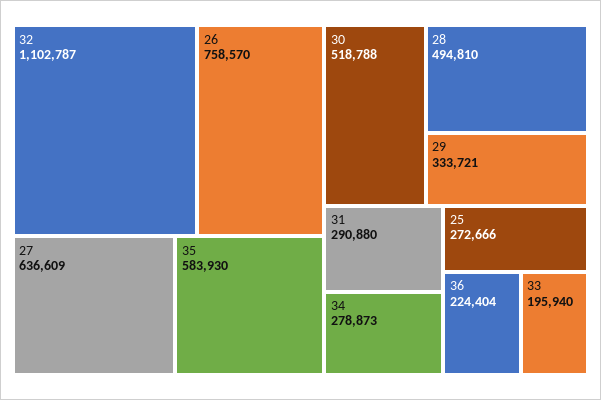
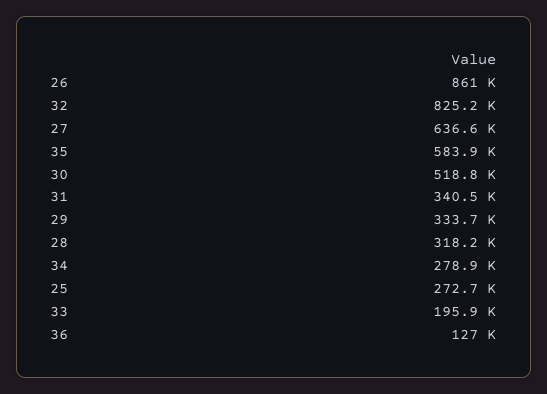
  {
-   "32": 1102787,
+   "32": 825200,
-   "26": 758570,
+   "26": 861000,
    "27": 636609,
    "35": 583930,
    "30": 518788,
-   "28": 494810,
+   "28": 318200,
    "29": 333721,
-   "31": 290880,
+   "31": 340500,
    "34": 278873,
    "25": 272666,
-   "36": 224404,
+   "36": 127000,
    "33": 195940
  }

